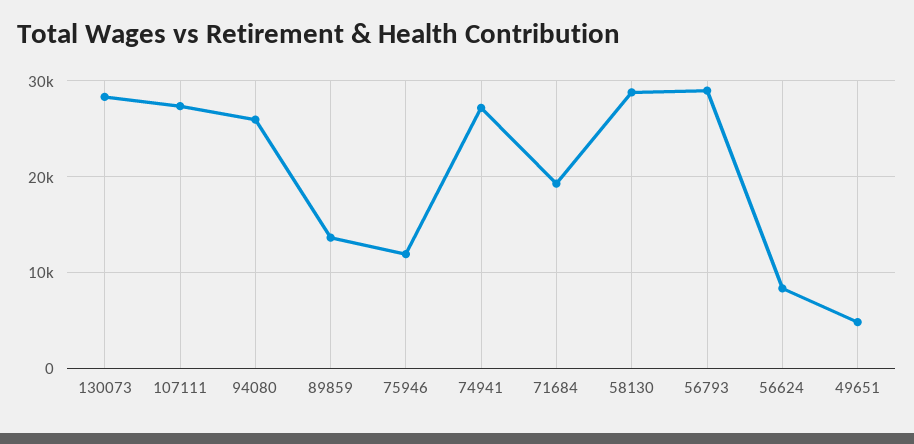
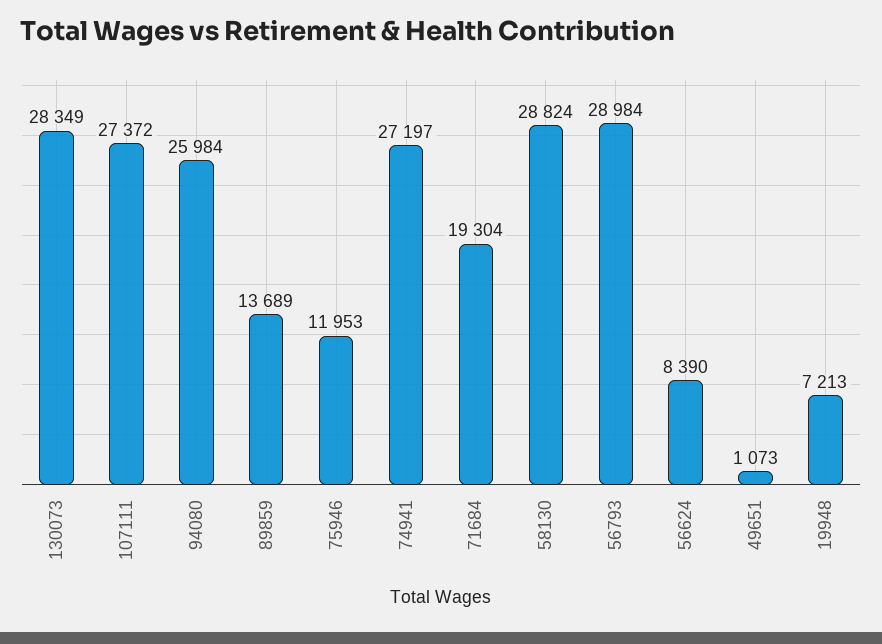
  {
    "130073": 28349,
    "107111": 27372,
    "94080": 25984,
    "89859": 13689,
    "75946": 11953,
    "74941": 27197,
    "71684": 19304,
    "58130": 28824,
    "56793": 28984,
    "56624": 8390,
-   "49651": 5000
+   "49651": 1073,
+   "19948": 7213
  }

